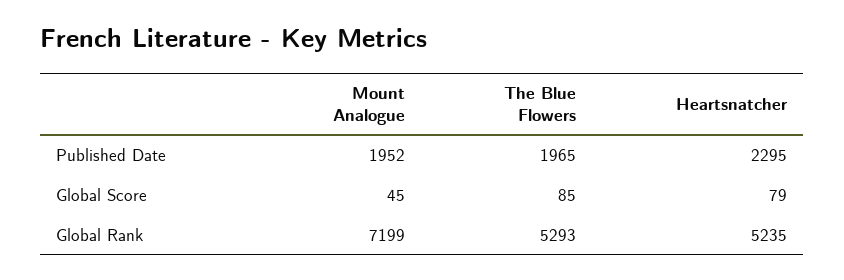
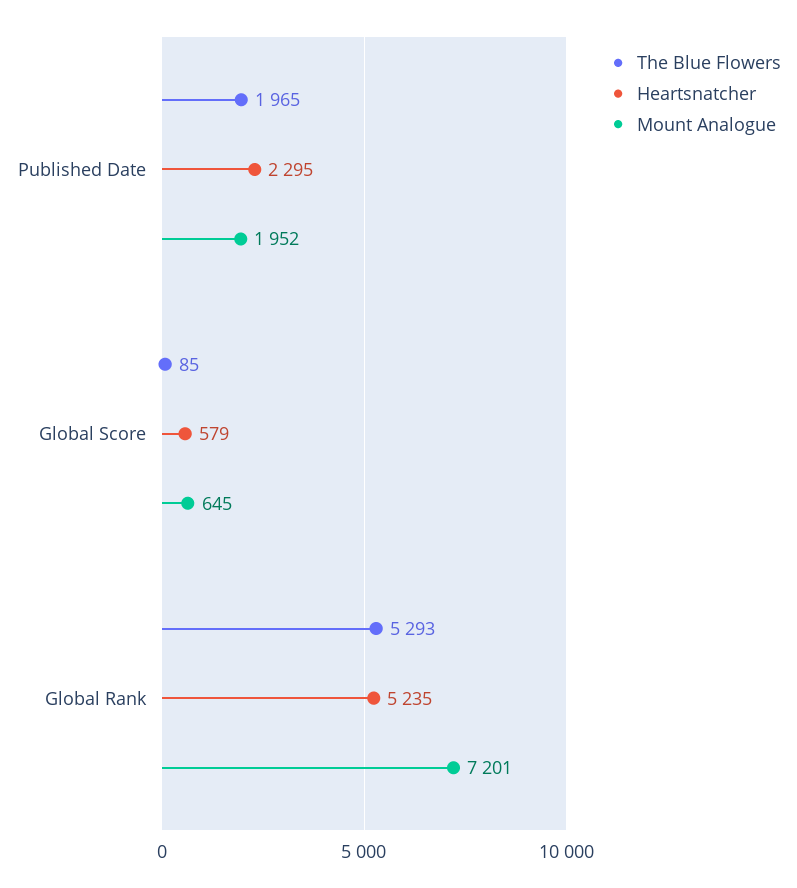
  {
    "Mount Analogue": {
      "Published Date": 1952,
-     "Global Score": 45,
+     "Global Score": 645,
-     "Global Rank": 7199
+     "Global Rank": 7201
    },
    "The Blue Flowers": {
      "Published Date": 1965,
      "Global Score": 85,
      "Global Rank": 5293
    },
    "Heartsnatcher": {
      "Published Date": 2295,
-     "Global Score": 79,
+     "Global Score": 579,
      "Global Rank": 5235
    }
  }

